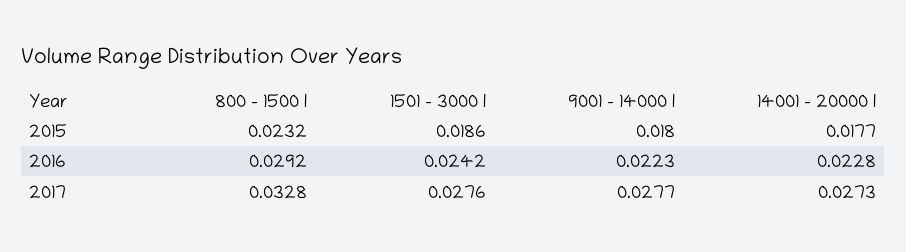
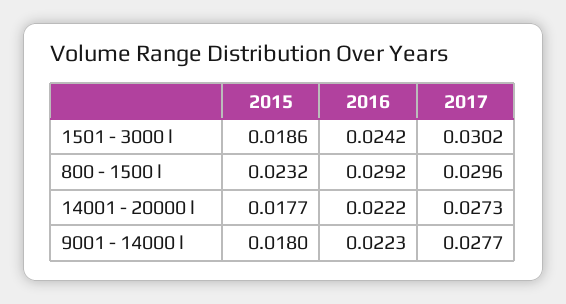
  {
    "800 - 1500 l": {
      "2015": 0.0232,
      "2016": 0.0292,
-     "2017": 0.0328
+     "2017": 0.0296
    },
    "1501 - 3000 l": {
      "2015": 0.0186,
      "2016": 0.0242,
-     "2017": 0.0276
+     "2017": 0.0302
    },
    "9001 - 14000 l": {
      "2015": 0.018,
      "2016": 0.0223,
      "2017": 0.0277
    },
    "14001 - 20000 l": {
      "2015": 0.0177,
-     "2016": 0.0228,
+     "2016": 0.0222,
      "2017": 0.0273
    }
  }

